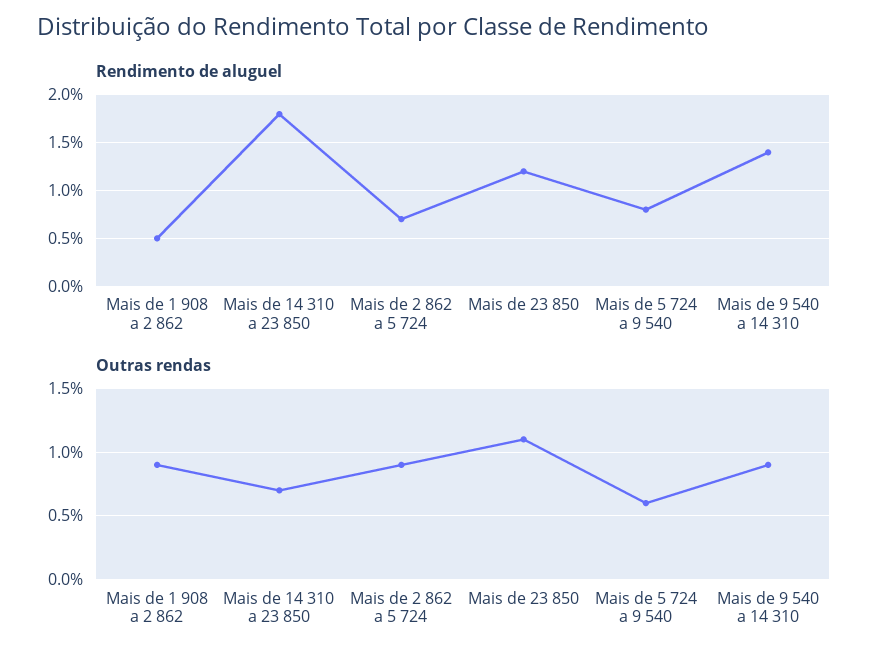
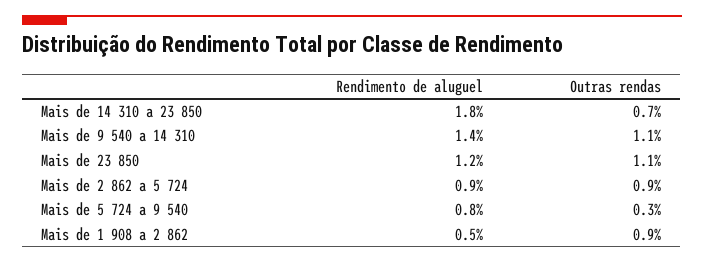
  {
    "Rendimento de aluguel": {
      "Mais de 1 908 a 2 862": 0.5,
      "Mais de 14 310 a 23 850": 1.8,
-     "Mais de 2 862 a 5 724": 0.7,
+     "Mais de 2 862 a 5 724": 0.9,
      "Mais de 23 850": 1.2,
      "Mais de 5 724 a 9 540": 0.8,
      "Mais de 9 540 a 14 310": 1.4
    },
    "Outras rendas": {
      "Mais de 1 908 a 2 862": 0.9,
      "Mais de 14 310 a 23 850": 0.7,
      "Mais de 2 862 a 5 724": 0.9,
      "Mais de 23 850": 1.1,
-     "Mais de 5 724 a 9 540": 0.6,
+     "Mais de 5 724 a 9 540": 0.3,
-     "Mais de 9 540 a 14 310": 0.9
+     "Mais de 9 540 a 14 310": 1.1
    }
  }

